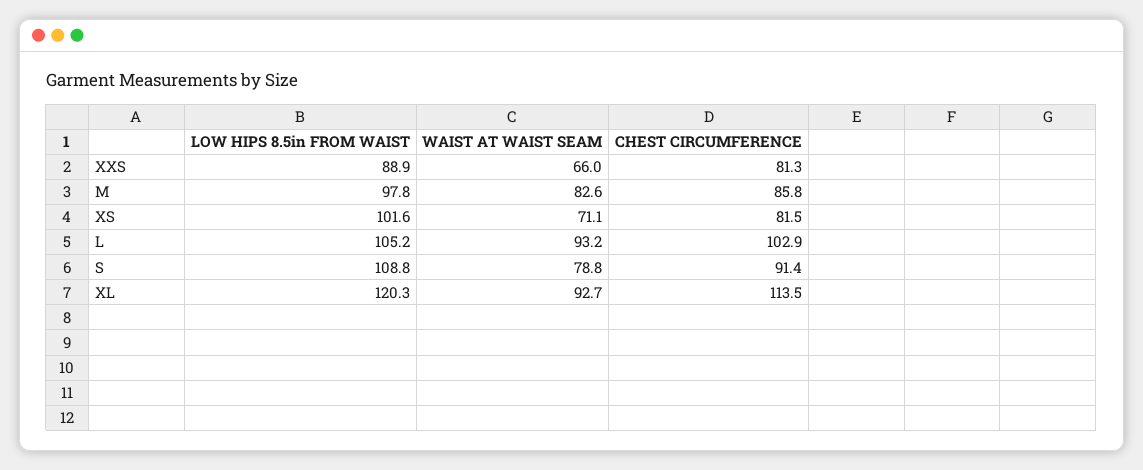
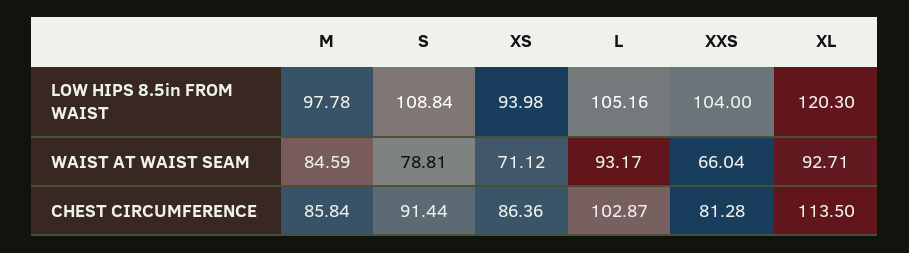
  {
    "LOW HIPS 8.5in FROM WAIST": {
-     "XXS": 88.9,
+     "XXS": 104,
      "M": 97.78,
-     "XS": 101.6,
+     "XS": 93.98,
      "L": 105.16,
      "S": 108.84,
      "XL": 120.3
    },
    "WAIST AT WAIST SEAM": {
      "XXS": 66.04,
-     "M": 82.6,
+     "M": 84.59,
      "XS": 71.12,
      "L": 93.17,
      "S": 78.81,
      "XL": 92.71
    },
    "CHEST CIRCUMFERENCE": {
      "XXS": 81.28,
      "M": 85.84,
-     "XS": 81.5,
+     "XS": 86.36,
      "L": 102.87,
      "S": 91.44,
      "XL": 113.5
    }
  }

